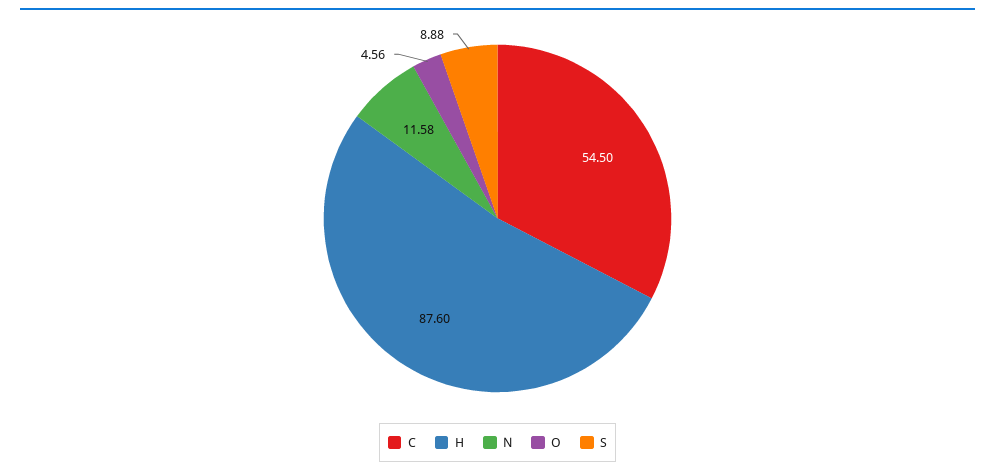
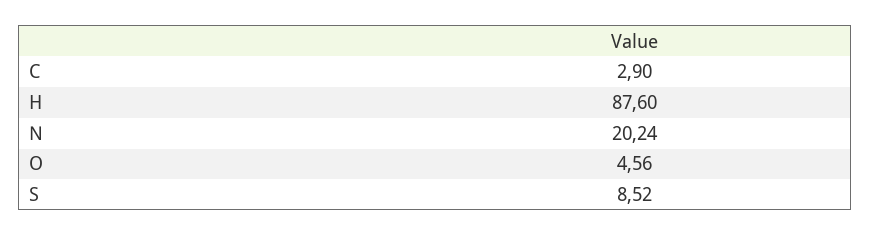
  {
-   "C": 54.5,
+   "C": 2.9,
    "H": 87.6,
-   "N": 11.58,
+   "N": 20.24,
    "O": 4.56,
-   "S": 8.88
+   "S": 8.52
  }

